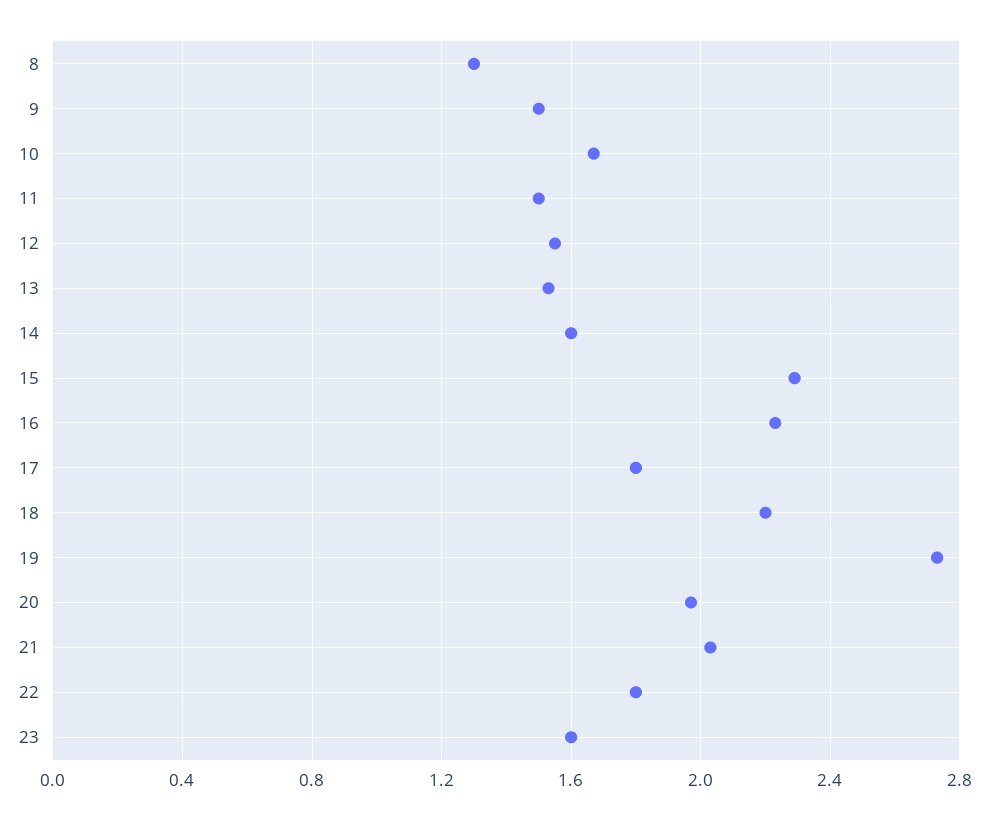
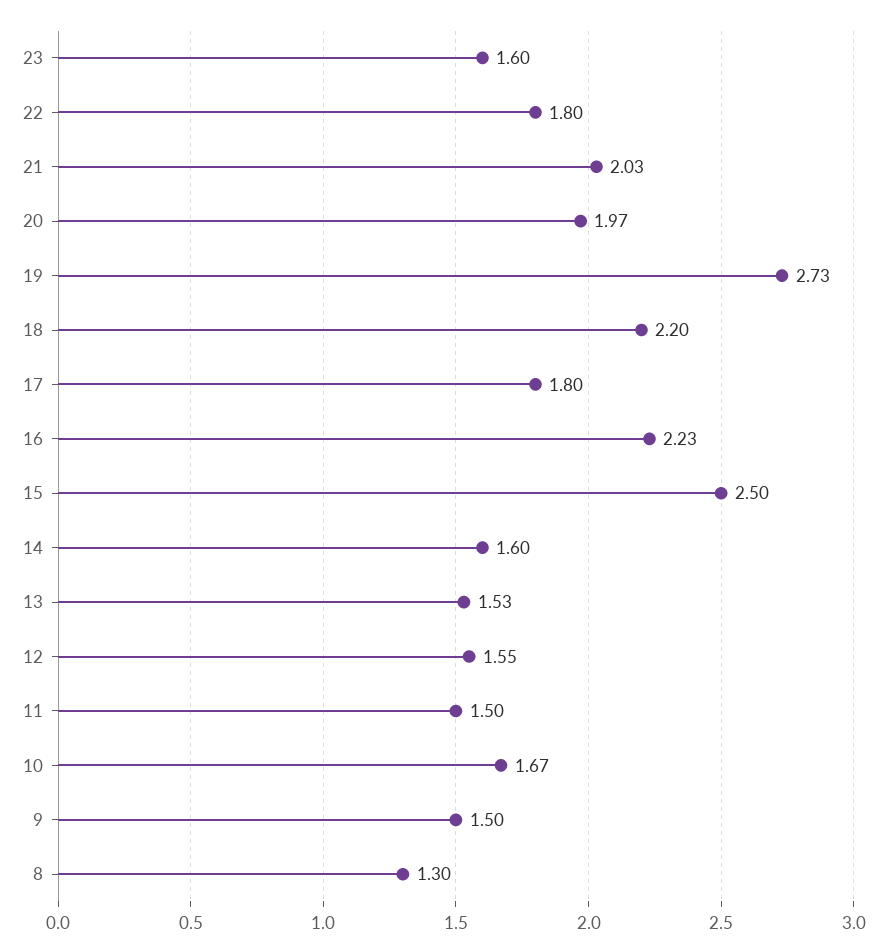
  {
    "8": 1.3,
    "9": 1.5,
    "10": 1.67,
    "11": 1.5,
    "12": 1.55,
    "13": 1.53,
    "14": 1.6,
-   "15": 2.3,
+   "15": 2.5,
    "16": 2.23,
    "17": 1.8,
    "18": 2.2,
    "19": 2.73,
    "20": 1.97,
    "21": 2.03,
    "22": 1.8,
    "23": 1.6
  }

